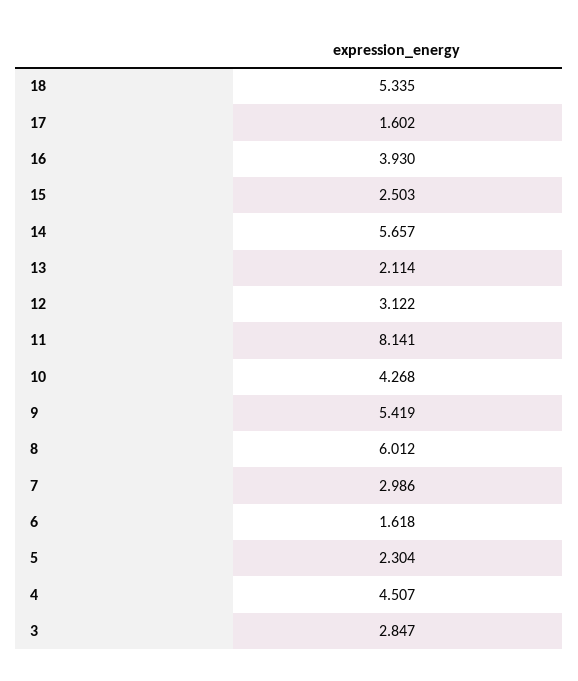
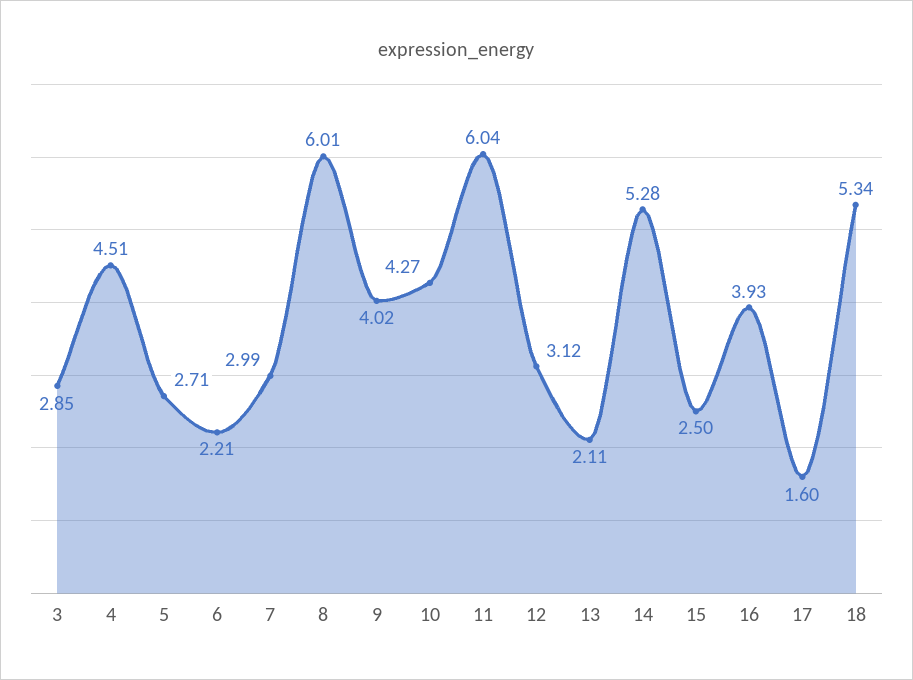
  {
    "18": 5.335,
    "17": 1.602,
    "16": 3.93,
    "15": 2.503,
-   "14": 5.657,
+   "14": 5.28,
    "13": 2.114,
    "12": 3.122,
-   "11": 8.141,
+   "11": 6.04,
    "10": 4.268,
-   "9": 5.419,
+   "9": 4.02,
    "8": 6.012,
    "7": 2.986,
-   "6": 1.618,
+   "6": 2.21,
-   "5": 2.304,
+   "5": 2.71,
    "4": 4.507,
    "3": 2.847
  }

